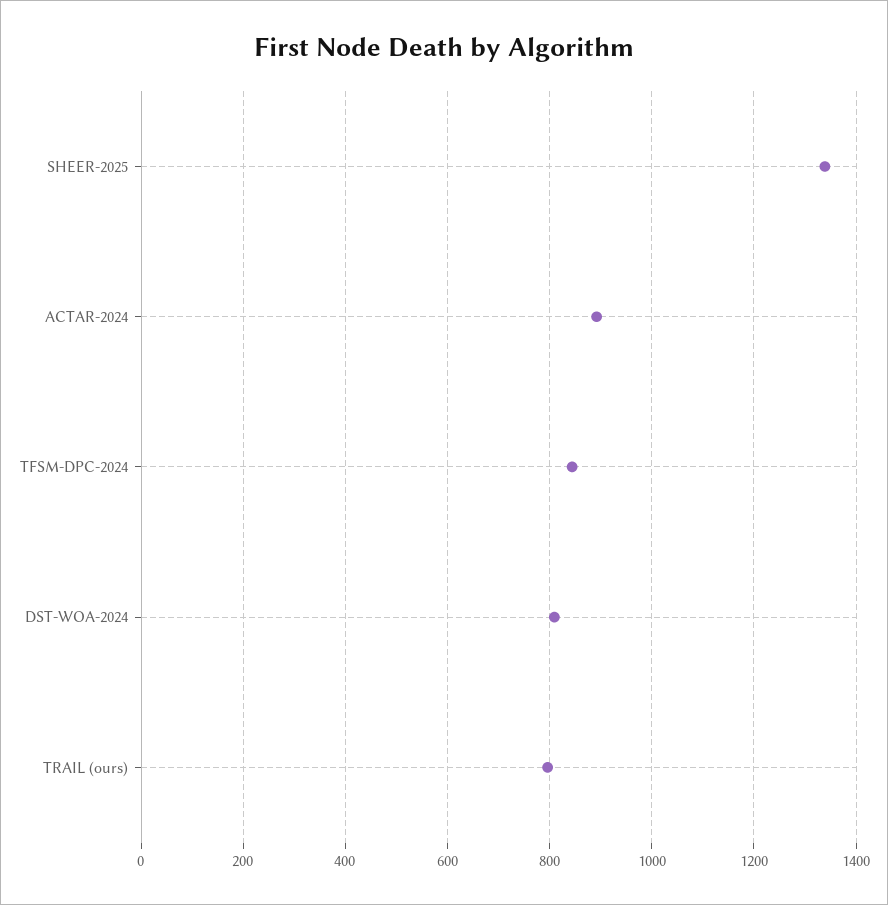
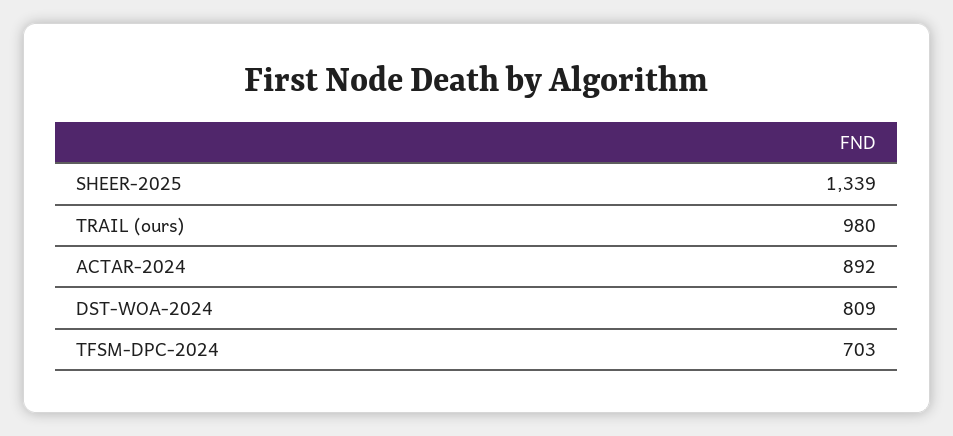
  {
    "SHEER-2025": 1339,
    "ACTAR-2024": 892,
-   "TFSM-DPC-2024": 840,
+   "TFSM-DPC-2024": 703,
    "DST-WOA-2024": 809,
-   "TRAIL (ours)": 800
+   "TRAIL (ours)": 980
  }

